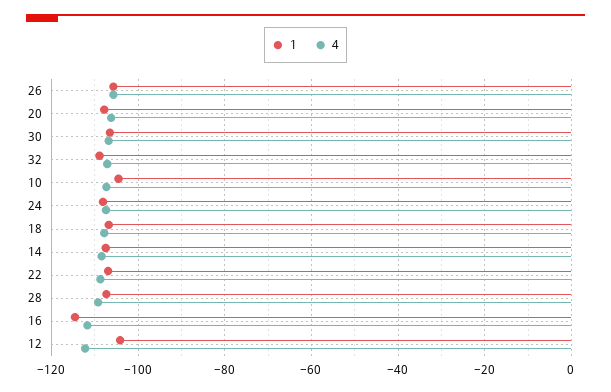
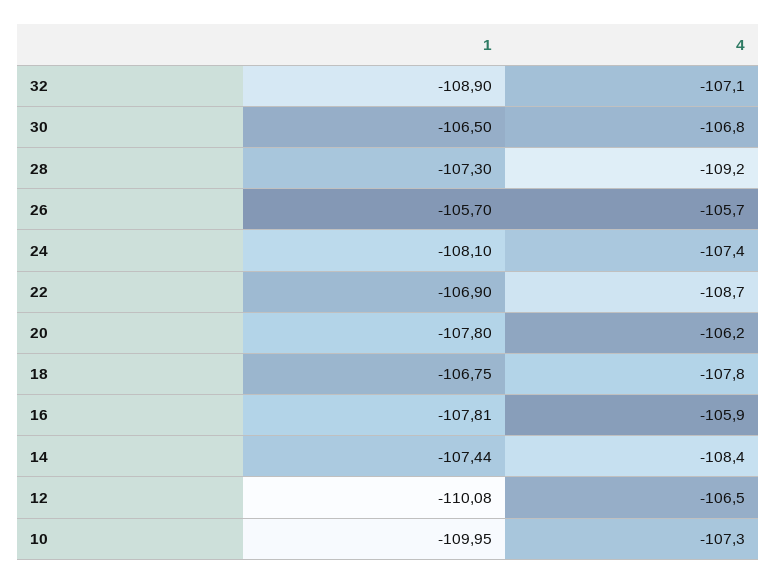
  {
    "1": {
      "26": -105.7,
      "20": -107.8,
      "30": -106.5,
      "32": -108.9,
-     "10": -104,
+     "10": -109.95,
      "24": -108.1,
      "18": -106.75,
      "14": -107.44,
      "22": -106.9,
      "28": -107.3,
-     "16": -114,
+     "16": -107.81,
-     "12": -104
+     "12": -110.08
    },
    "4": {
      "26": -105.7,
      "20": -106.2,
      "30": -106.8,
      "32": -107.1,
      "10": -107.3,
      "24": -107.4,
      "18": -107.8,
      "14": -108.4,
      "22": -108.7,
      "28": -109.2,
-     "16": -112,
+     "16": -105.9,
-     "12": -112
+     "12": -106.5
    }
  }

